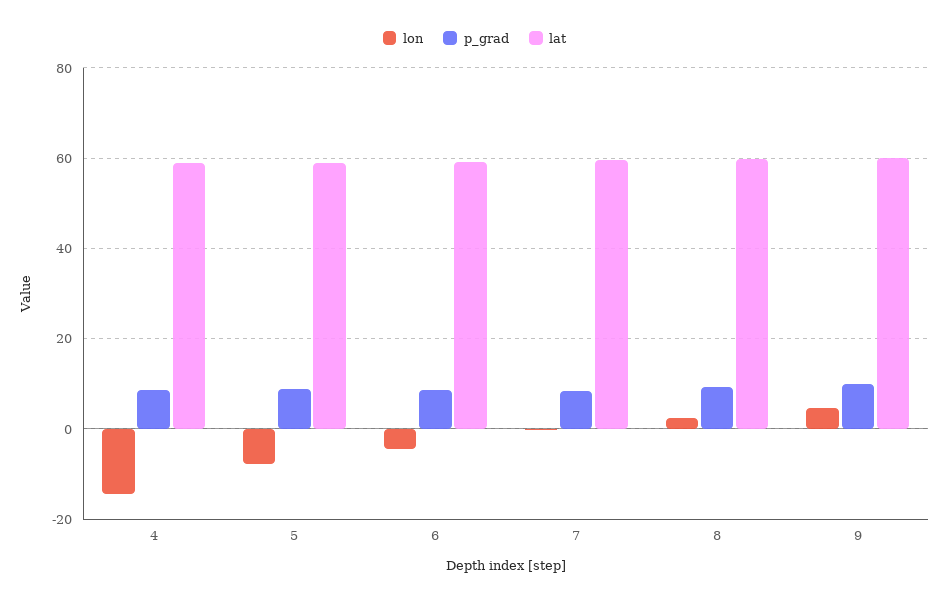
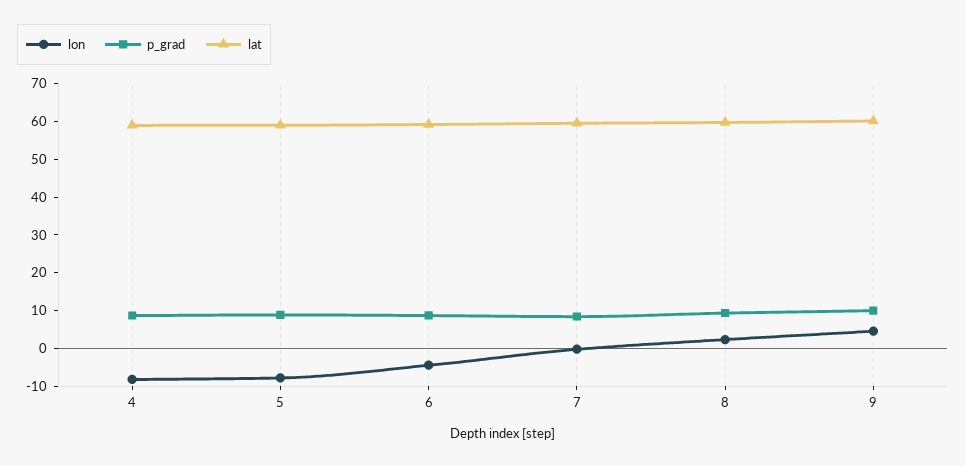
  {
    "lon": {
-     "4": -14,
+     "4": -7.5,
      "5": -8,
      "6": -4,
      "7": 0,
      "8": 2,
      "9": 4
    },
    "p_grad": {
      "4": 8,
      "5": 8,
      "6": 8,
      "7": 8,
      "8": 10,
      "9": 10
    },
    "lat": {
      "4": 58,
      "5": 58,
      "6": 60,
      "7": 60,
      "8": 60,
      "9": 60
    }
  }

